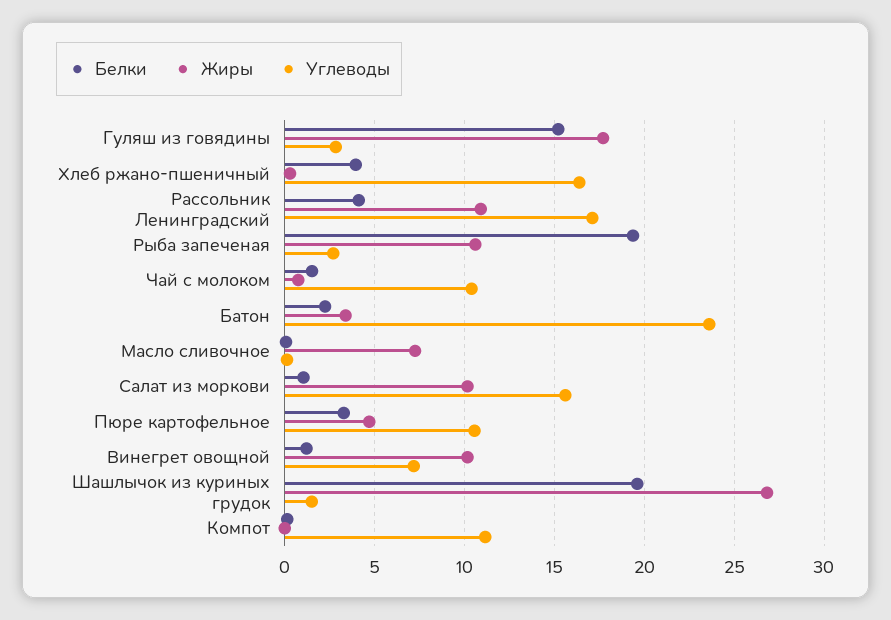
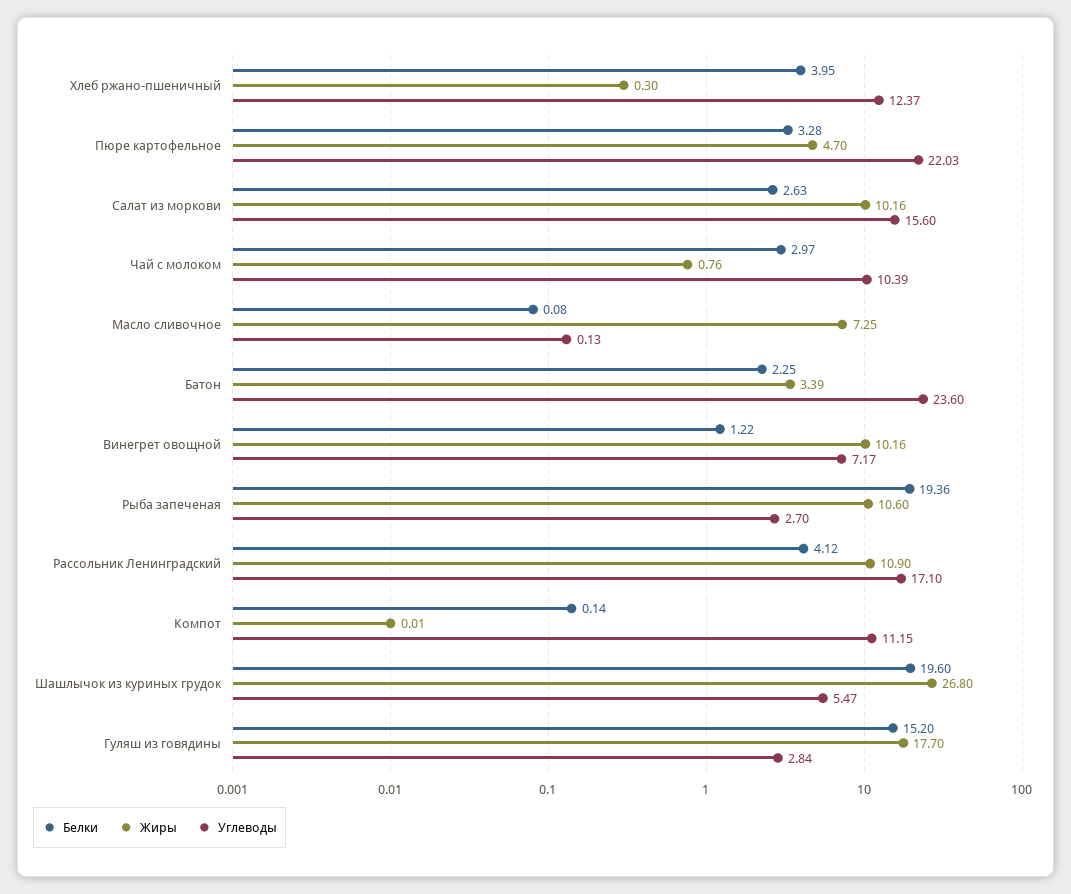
  {
    "Белки": {
      "Гуляш из говядины": 15.2,
      "Хлеб ржано-пшеничный": 3.95,
      "Рассольник Ленинградский": 4.12,
      "Рыба запеченая": 19.36,
-     "Чай с молоком": 1.5,
+     "Чай с молоком": 2.97,
      "Батон": 2.25,
      "Масло сливочное": 0.08,
-     "Салат из моркови": 1,
+     "Салат из моркови": 2.63,
      "Пюре картофельное": 3.28,
      "Винегрет овощной": 1.22,
      "Шашлычок из куриных грудок": 19.6,
      "Компот": 0.14
    },
    "Жиры": {
      "Гуляш из говядины": 17.7,
      "Хлеб ржано-пшеничный": 0.3,
      "Рассольник Ленинградский": 10.9,
      "Рыба запеченая": 10.6,
      "Чай с молоком": 0.76,
      "Батон": 3.39,
      "Масло сливочное": 7.25,
      "Салат из моркови": 10.16,
      "Пюре картофельное": 4.7,
      "Винегрет овощной": 10.16,
      "Шашлычок из куриных грудок": 26.8,
      "Компот": 0.01
    },
    "Углеводы": {
      "Гуляш из говядины": 2.84,
-     "Хлеб ржано-пшеничный": 16.5,
+     "Хлеб ржано-пшеничный": 12.37,
      "Рассольник Ленинградский": 17.1,
      "Рыба запеченая": 2.7,
      "Чай с молоком": 10.39,
      "Батон": 23.6,
      "Масло сливочное": 0.13,
      "Салат из моркови": 15.6,
-     "Пюре картофельное": 10.5,
+     "Пюре картофельное": 22.03,
      "Винегрет овощной": 7.17,
-     "Шашлычок из куриных грудок": 1.5,
+     "Шашлычок из куриных грудок": 5.47,
      "Компот": 11.15
    }
  }

